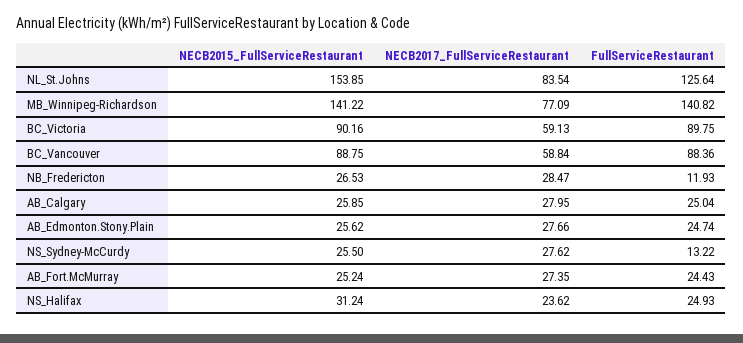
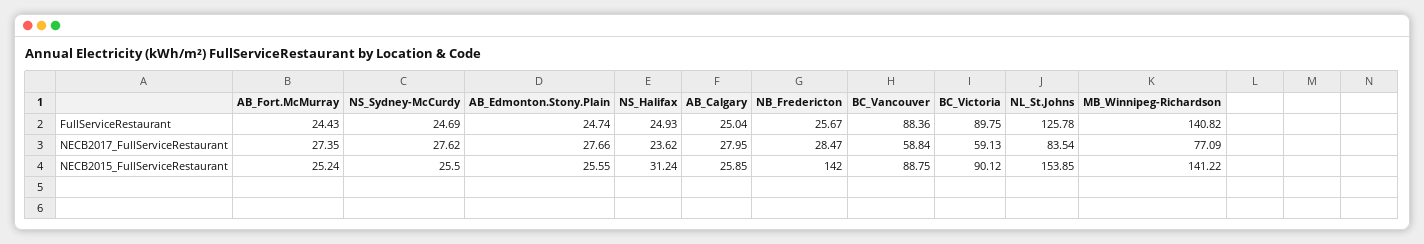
  {
    "NECB2015_FullServiceRestaurant": {
      "NL_St.Johns": 153.85,
      "MB_Winnipeg-Richardson": 141.22,
-     "BC_Victoria": 90.16,
+     "BC_Victoria": 90.12,
      "BC_Vancouver": 88.75,
-     "NB_Fredericton": 26.53,
+     "NB_Fredericton": 142,
      "AB_Calgary": 25.85,
-     "AB_Edmonton.Stony.Plain": 25.62,
+     "AB_Edmonton.Stony.Plain": 25.55,
      "NS_Sydney-McCurdy": 25.5,
      "AB_Fort.McMurray": 25.24,
      "NS_Halifax": 31.24
    },
    "NECB2017_FullServiceRestaurant": {
      "NL_St.Johns": 83.54,
      "MB_Winnipeg-Richardson": 77.09,
      "BC_Victoria": 59.13,
      "BC_Vancouver": 58.84,
      "NB_Fredericton": 28.47,
      "AB_Calgary": 27.95,
      "AB_Edmonton.Stony.Plain": 27.66,
      "NS_Sydney-McCurdy": 27.62,
      "AB_Fort.McMurray": 27.35,
      "NS_Halifax": 23.62
    },
    "FullServiceRestaurant": {
-     "NL_St.Johns": 125.64,
+     "NL_St.Johns": 125.78,
      "MB_Winnipeg-Richardson": 140.82,
      "BC_Victoria": 89.75,
      "BC_Vancouver": 88.36,
-     "NB_Fredericton": 11.93,
+     "NB_Fredericton": 25.67,
      "AB_Calgary": 25.04,
      "AB_Edmonton.Stony.Plain": 24.74,
-     "NS_Sydney-McCurdy": 13.22,
+     "NS_Sydney-McCurdy": 24.69,
      "AB_Fort.McMurray": 24.43,
      "NS_Halifax": 24.93
    }
  }

